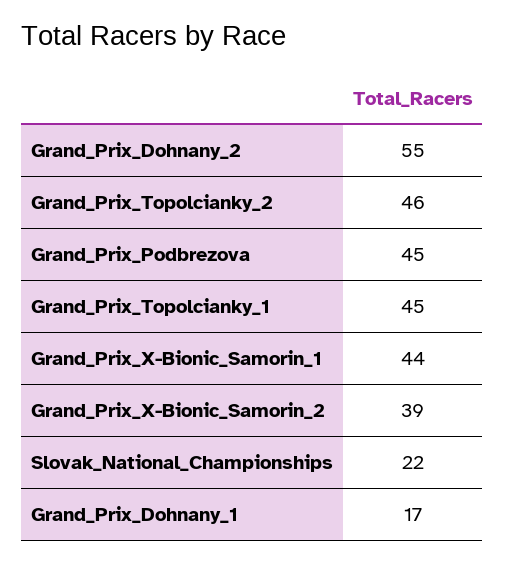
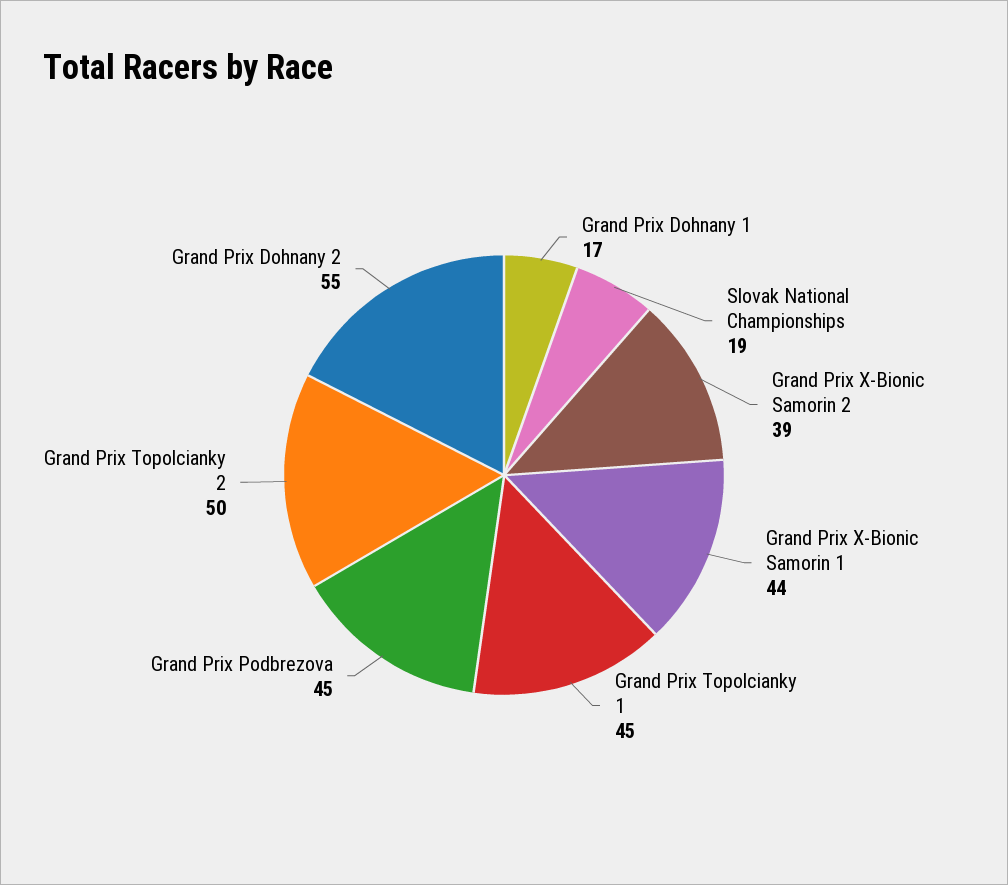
  {
    "Grand_Prix_Dohnany_2": 55,
-   "Grand_Prix_Topolcianky_2": 46,
+   "Grand_Prix_Topolcianky_2": 50,
    "Grand_Prix_Podbrezova": 45,
    "Grand_Prix_Topolcianky_1": 45,
    "Grand_Prix_X-Bionic_Samorin_1": 44,
    "Grand_Prix_X-Bionic_Samorin_2": 39,
-   "Slovak_National_Championships": 22,
+   "Slovak_National_Championships": 19,
    "Grand_Prix_Dohnany_1": 17
  }

